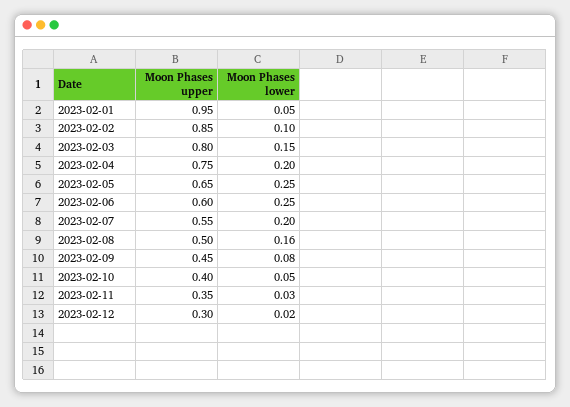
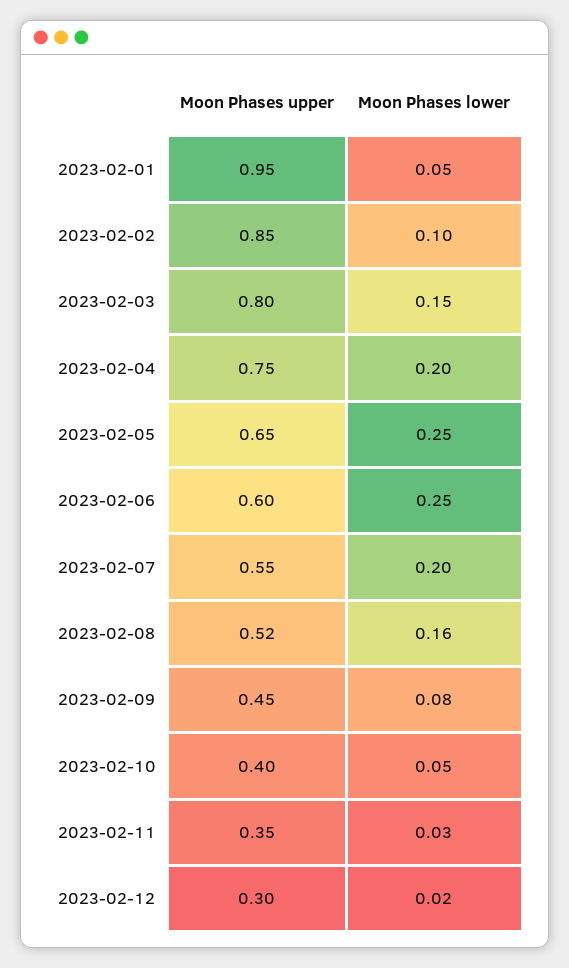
  {
    "Moon Phases upper": {
      "2023-02-01": 0.95,
      "2023-02-02": 0.85,
      "2023-02-03": 0.8,
      "2023-02-04": 0.75,
      "2023-02-05": 0.65,
      "2023-02-06": 0.6,
      "2023-02-07": 0.55,
-     "2023-02-08": 0.5,
+     "2023-02-08": 0.52,
      "2023-02-09": 0.45,
      "2023-02-10": 0.4,
      "2023-02-11": 0.35,
      "2023-02-12": 0.3
    },
    "Moon Phases lower": {
      "2023-02-01": 0.05,
      "2023-02-02": 0.1,
      "2023-02-03": 0.15,
      "2023-02-04": 0.2,
      "2023-02-05": 0.25,
      "2023-02-06": 0.25,
      "2023-02-07": 0.2,
      "2023-02-08": 0.16,
      "2023-02-09": 0.08,
      "2023-02-10": 0.05,
      "2023-02-11": 0.03,
      "2023-02-12": 0.02
    }
  }

